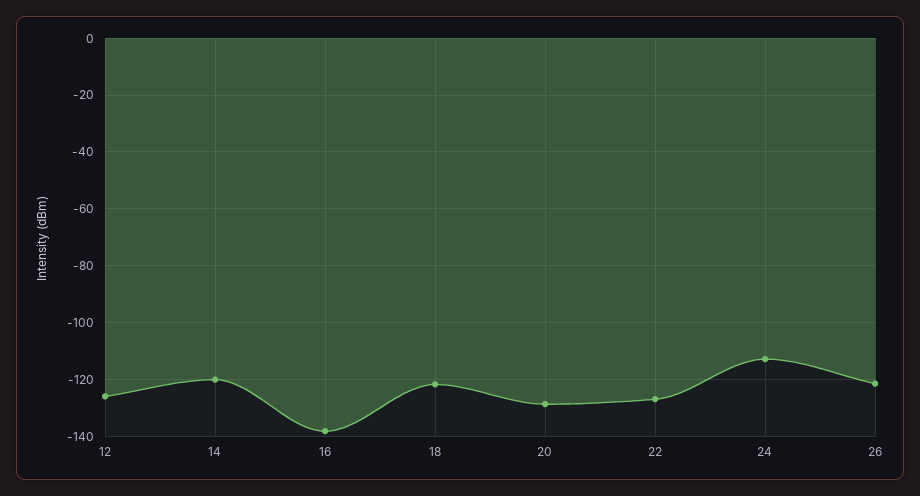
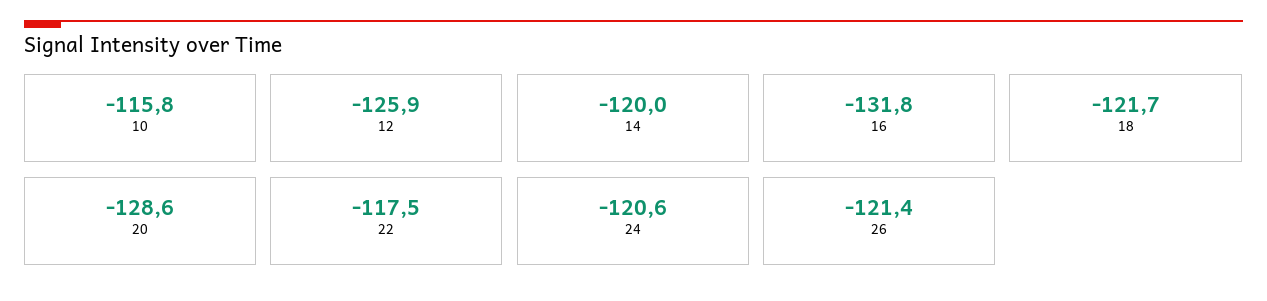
  {
    "12": -125.9,
    "14": -120,
-   "16": -137.5,
+   "16": -131.8,
    "18": -121.7,
    "20": -128.6,
-   "22": -127.5,
+   "22": -117.5,
-   "24": -112.5,
+   "24": -120.6,
-   "26": -121.4
+   "26": -121.4,
+   "10": -115.8
  }

